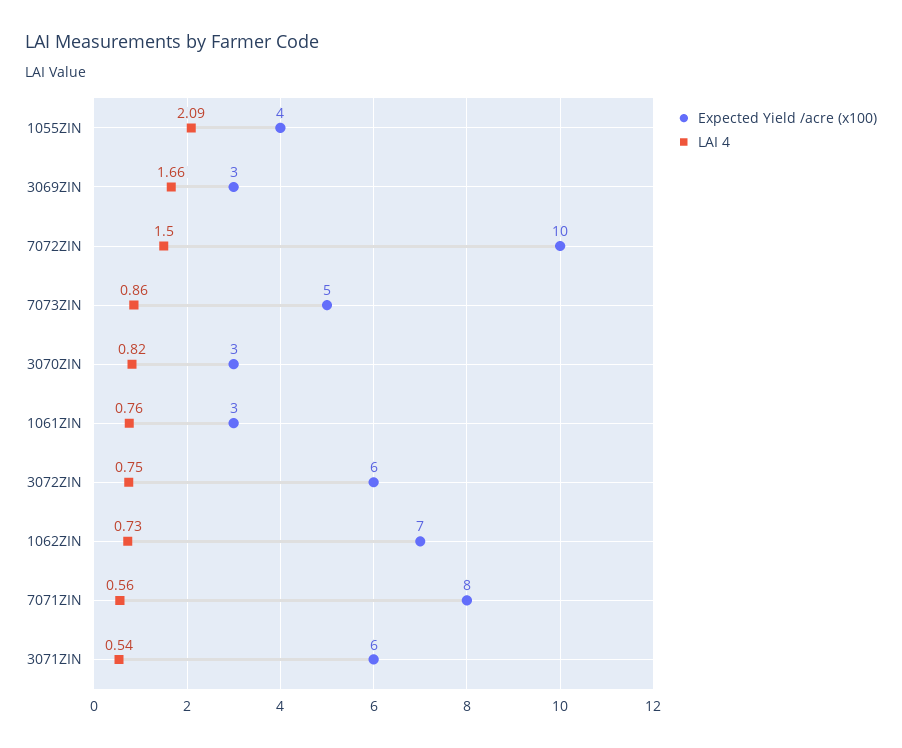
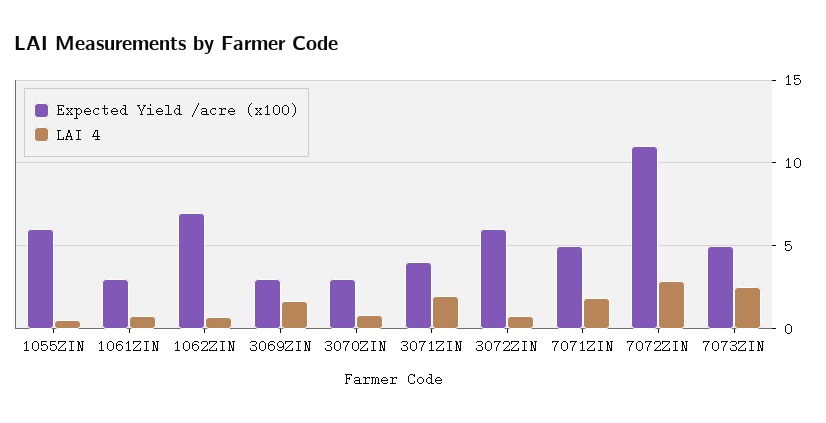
  {
    "Expected Yield /acre (x100)": {
-     "1055ZIN": 4,
+     "1055ZIN": 6,
      "3069ZIN": 3,
-     "7072ZIN": 10,
+     "7072ZIN": 11,
      "7073ZIN": 5,
      "3070ZIN": 3,
      "1061ZIN": 3,
      "3072ZIN": 6,
      "1062ZIN": 7,
-     "7071ZIN": 8,
+     "7071ZIN": 5,
-     "3071ZIN": 6
+     "3071ZIN": 4
    },
    "LAI 4": {
-     "1055ZIN": 2.09,
+     "1055ZIN": 0.5,
      "3069ZIN": 1.66,
-     "7072ZIN": 1.5,
+     "7072ZIN": 3,
-     "7073ZIN": 0.86,
+     "7073ZIN": 2.5,
      "3070ZIN": 0.82,
      "1061ZIN": 0.76,
      "3072ZIN": 0.75,
      "1062ZIN": 0.73,
-     "7071ZIN": 0.56,
+     "7071ZIN": 2,
-     "3071ZIN": 0.54
+     "3071ZIN": 2
    }
  }

